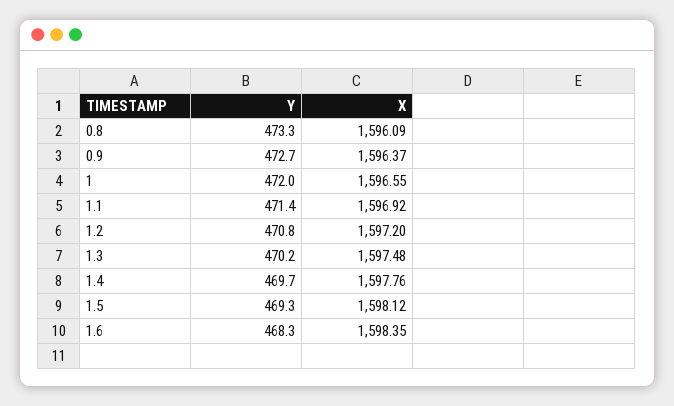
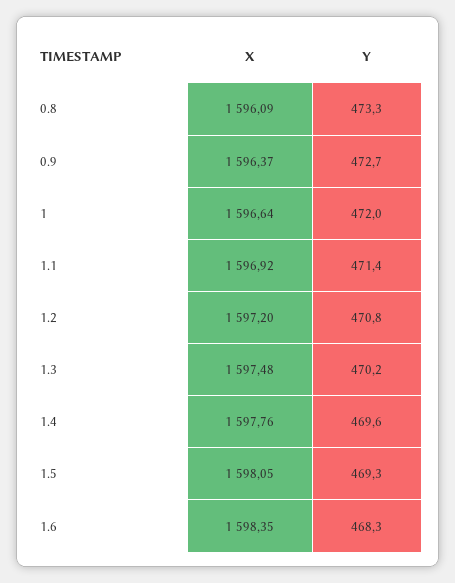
  {
    "Y": {
      "0.8": 473.3,
      "0.9": 472.7,
      "1": 472,
      "1.1": 471.4,
      "1.2": 470.8,
      "1.3": 470.2,
-     "1.4": 469.7,
+     "1.4": 469.6,
      "1.5": 469.3,
      "1.6": 468.3
    },
    "X": {
      "0.8": 1596.09,
      "0.9": 1596.37,
-     "1": 1596.55,
+     "1": 1596.64,
      "1.1": 1596.92,
      "1.2": 1597.2,
      "1.3": 1597.48,
      "1.4": 1597.76,
-     "1.5": 1598.12,
+     "1.5": 1598.05,
      "1.6": 1598.35
    }
  }

